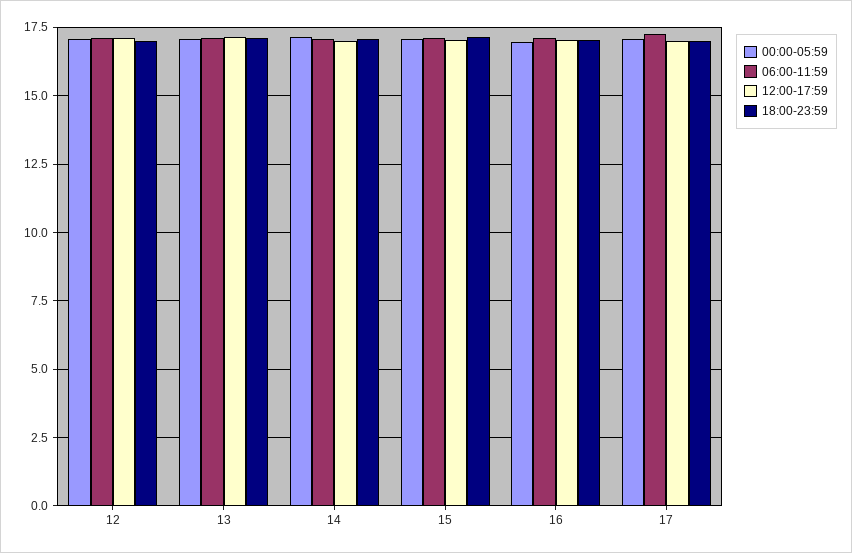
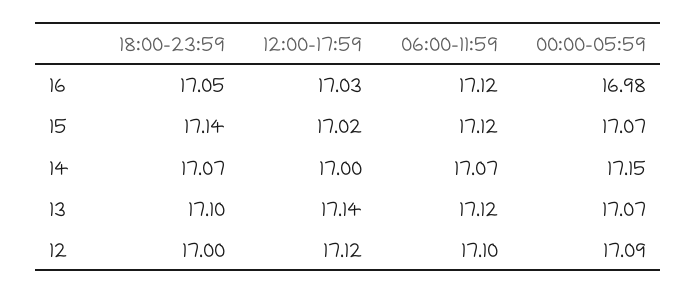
  {
    "00:00-05:59": {
      "12": 17.09,
      "13": 17.07,
      "14": 17.15,
      "15": 17.07,
-     "16": 16.98,
+     "16": 16.98
-     "17": 17
    },
    "06:00-11:59": {
      "12": 17.1,
      "13": 17.12,
      "14": 17.07,
      "15": 17.12,
-     "16": 17.12,
+     "16": 17.12
-     "17": 17.25
    },
    "12:00-17:59": {
      "12": 17.12,
      "13": 17.14,
      "14": 17,
      "15": 17.02,
-     "16": 17.03,
+     "16": 17.03
-     "17": 17
    },
    "18:00-23:59": {
      "12": 17,
      "13": 17.1,
      "14": 17.07,
      "15": 17.14,
-     "16": 17.05,
+     "16": 17.05
-     "17": 17
    }
  }

